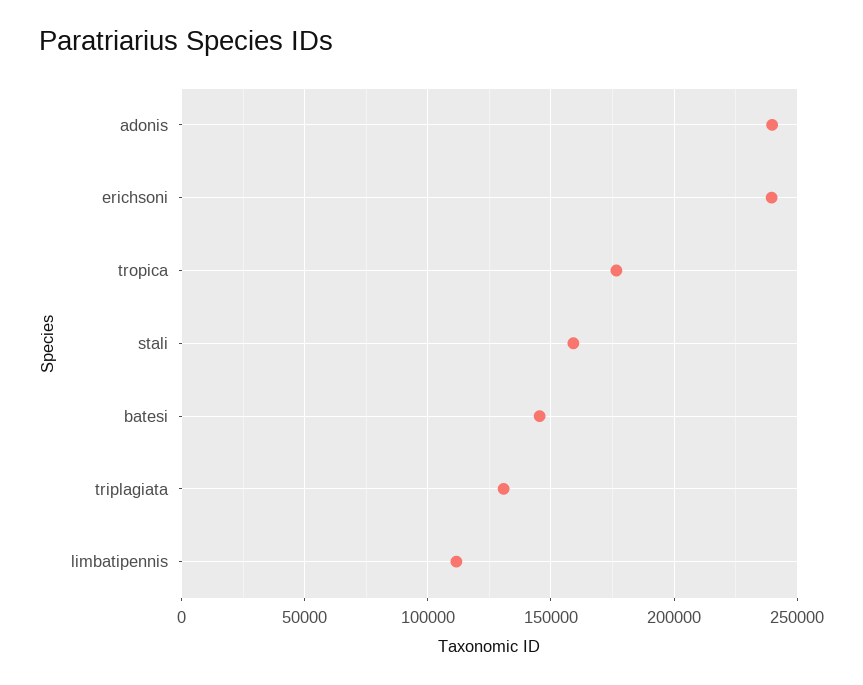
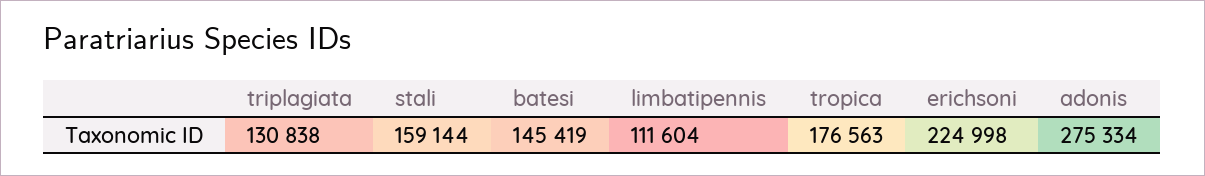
  {
-   "adonis": 240000,
+   "adonis": 275334,
-   "erichsoni": 240000,
+   "erichsoni": 224998,
    "tropica": 176563,
    "stali": 159144,
    "batesi": 145419,
    "triplagiata": 130838,
    "limbatipennis": 111604
  }

